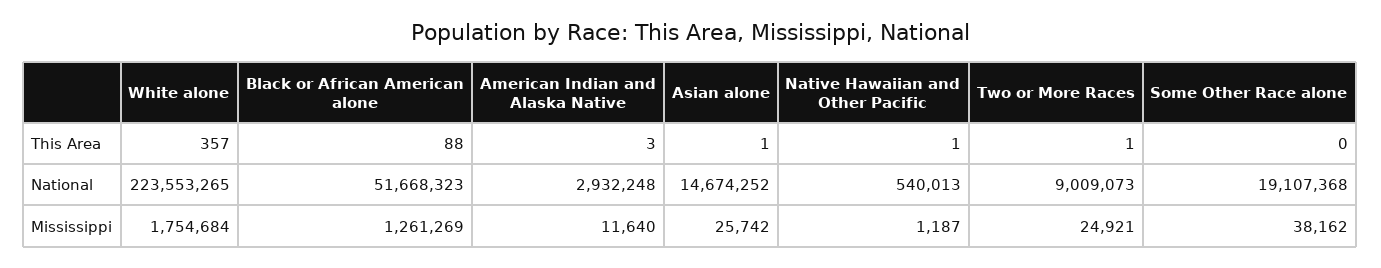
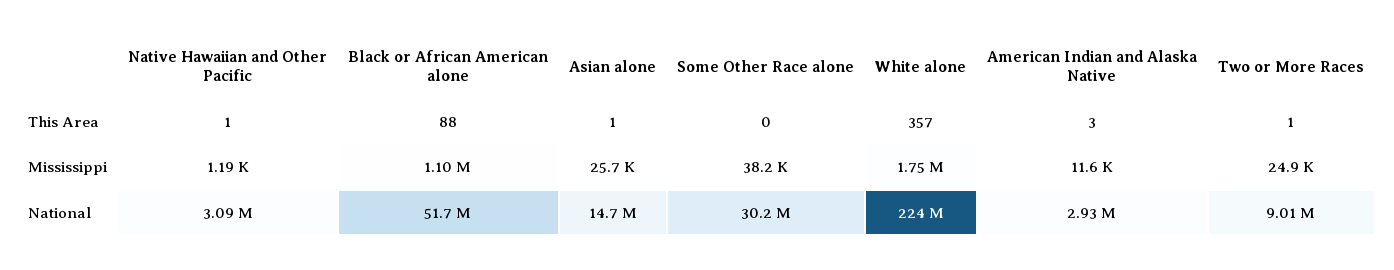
  {
    "White alone": {
      "This Area": 357,
      "National": 223553265,
      "Mississippi": 1754684
    },
    "Black or African American alone": {
      "This Area": 88,
      "National": 51668323,
-     "Mississippi": 1261269
+     "Mississippi": 1100000
    },
    "American Indian and Alaska Native": {
      "This Area": 3,
      "National": 2932248,
      "Mississippi": 11640
    },
    "Asian alone": {
      "This Area": 1,
      "National": 14674252,
      "Mississippi": 25742
    },
    "Native Hawaiian and Other Pacific": {
      "This Area": 1,
-     "National": 540013,
+     "National": 3090000,
      "Mississippi": 1187
    },
    "Two or More Races": {
      "This Area": 1,
      "National": 9009073,
      "Mississippi": 24921
    },
    "Some Other Race alone": {
      "This Area": 0,
-     "National": 19107368,
+     "National": 30200000,
      "Mississippi": 38162
    }
  }

